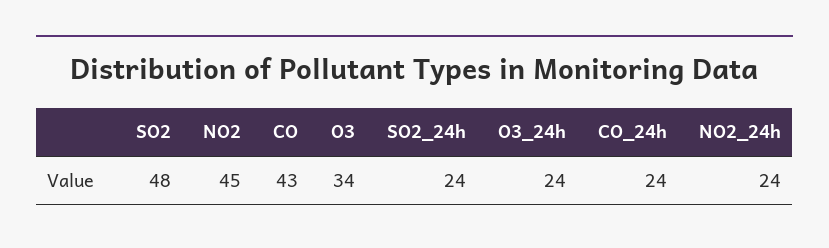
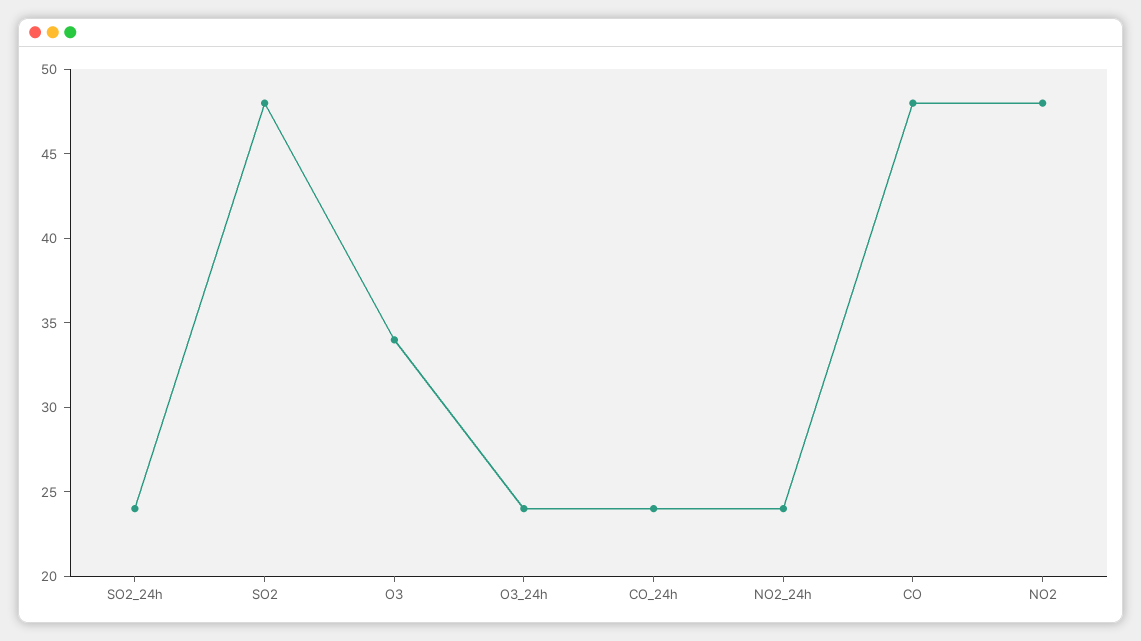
  {
    "SO2": 48,
-   "NO2": 45,
+   "NO2": 48,
-   "CO": 43,
+   "CO": 48,
    "O3": 34,
    "SO2_24h": 24,
    "O3_24h": 24,
    "CO_24h": 24,
    "NO2_24h": 24
  }

